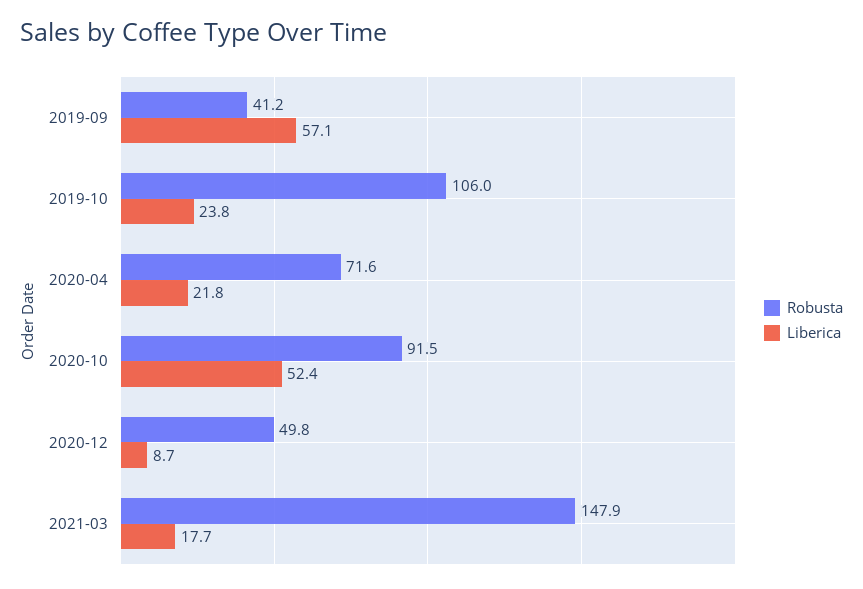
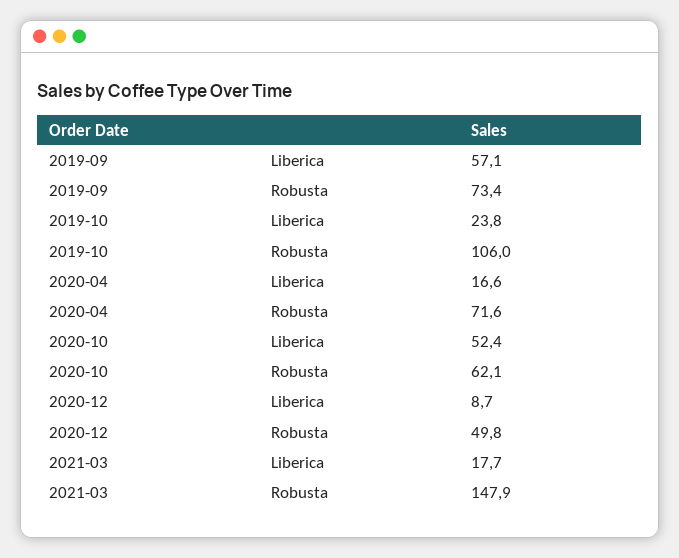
  {
    "Robusta": {
-     "2019-09": 41.2,
+     "2019-09": 73.4,
      "2019-10": 106,
      "2020-04": 71.6,
-     "2020-10": 91.5,
+     "2020-10": 62.1,
      "2020-12": 49.8,
      "2021-03": 147.9
    },
    "Liberica": {
      "2019-09": 57.1,
      "2019-10": 23.8,
-     "2020-04": 21.8,
+     "2020-04": 16.6,
      "2020-10": 52.4,
      "2020-12": 8.7,
      "2021-03": 17.7
    }
  }

